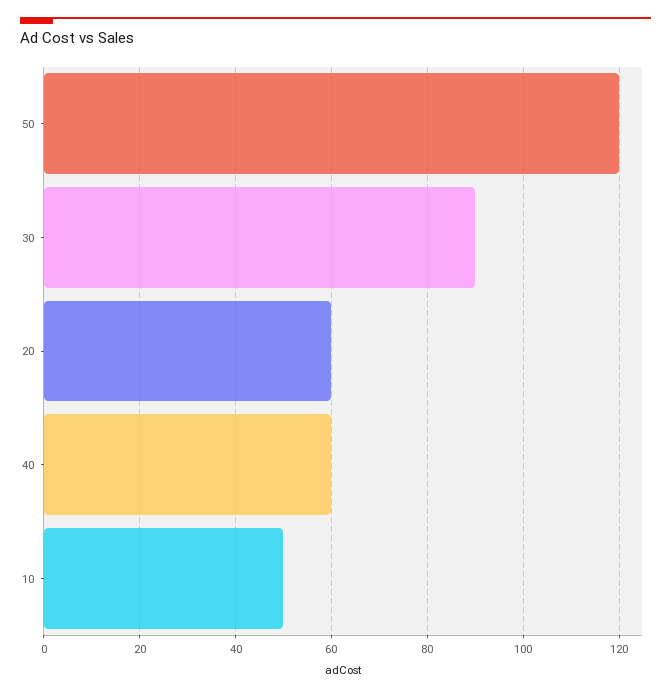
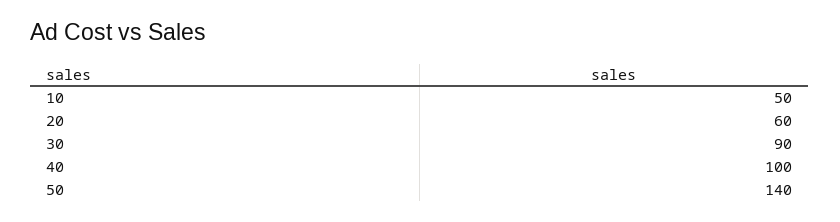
  {
-   "50": 120,
+   "50": 140,
    "30": 90,
    "20": 60,
-   "40": 60,
+   "40": 100,
    "10": 50
  }

